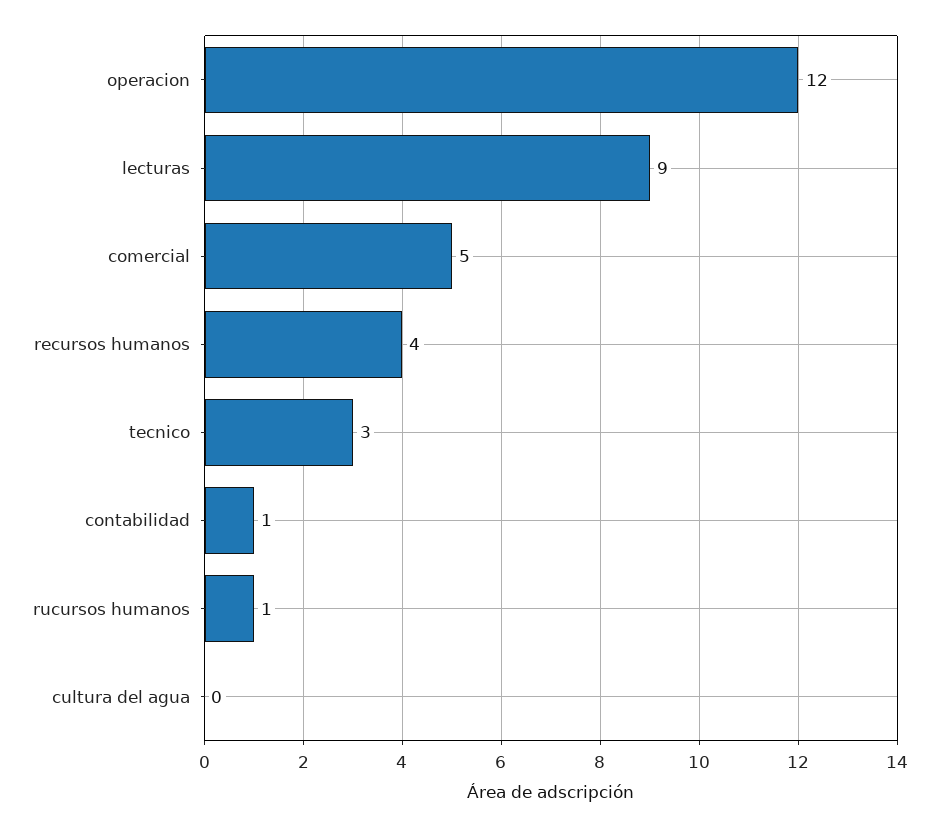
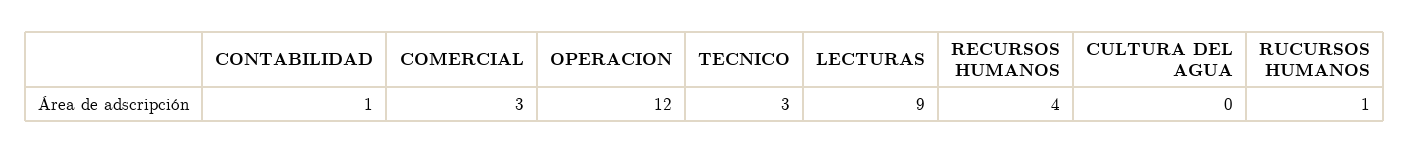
  {
    "operacion": 12,
    "lecturas": 9,
-   "comercial": 5,
+   "comercial": 3,
    "recursos humanos": 4,
    "tecnico": 3,
    "contabilidad": 1,
    "rucursos humanos": 1,
    "cultura del agua": 0
  }

